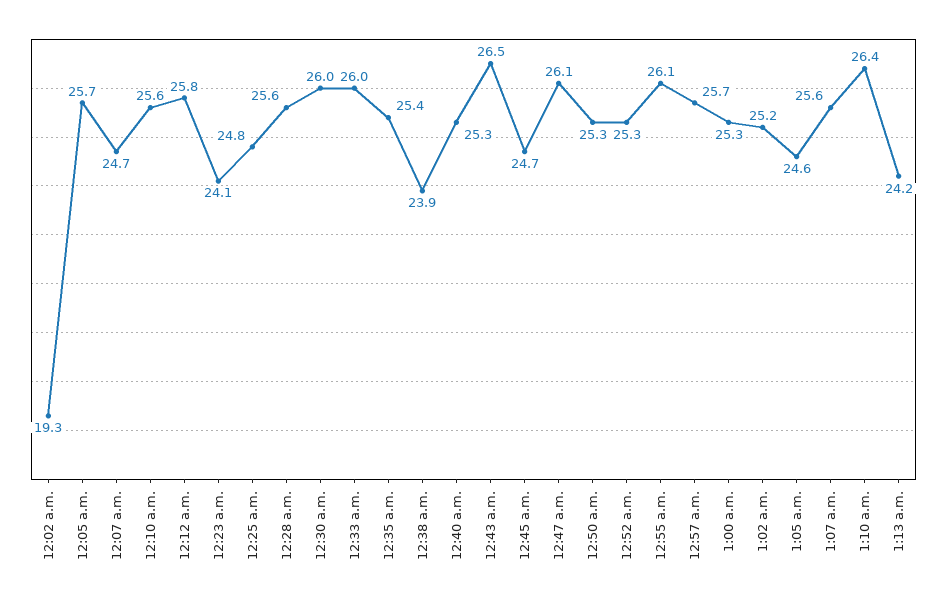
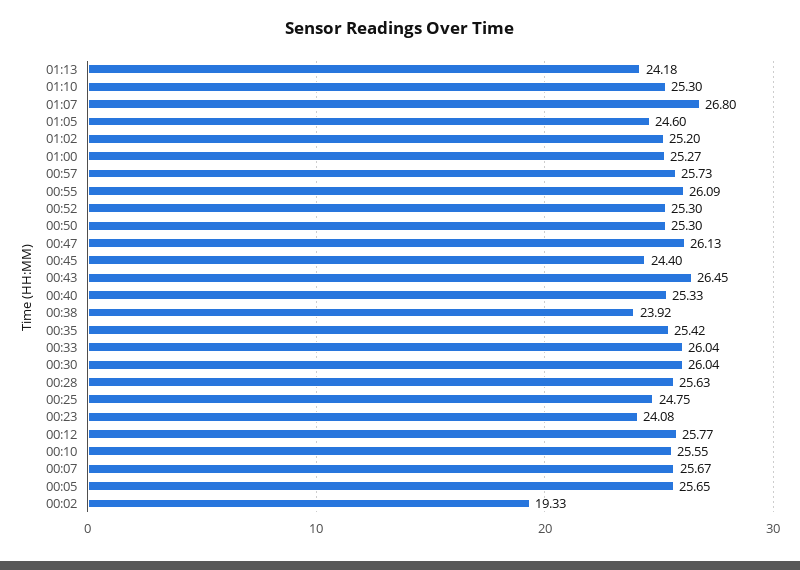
  {
    "12:02 a.m.": 19.33,
    "12:05 a.m.": 25.65,
-   "12:07 a.m.": 24.7,
+   "12:07 a.m.": 25.67,
    "12:10 a.m.": 25.55,
    "12:12 a.m.": 25.77,
    "12:23 a.m.": 24.08,
    "12:25 a.m.": 24.75,
    "12:28 a.m.": 25.63,
    "12:30 a.m.": 26.04,
    "12:33 a.m.": 26.04,
    "12:35 a.m.": 25.42,
    "12:38 a.m.": 23.92,
    "12:40 a.m.": 25.33,
    "12:43 a.m.": 26.45,
-   "12:45 a.m.": 24.7,
+   "12:45 a.m.": 24.4,
    "12:47 a.m.": 26.13,
    "12:50 a.m.": 25.3,
    "12:52 a.m.": 25.3,
    "12:55 a.m.": 26.09,
    "12:57 a.m.": 25.73,
    "1:00 a.m.": 25.27,
    "1:02 a.m.": 25.2,
    "1:05 a.m.": 24.6,
-   "1:07 a.m.": 25.6,
+   "1:07 a.m.": 26.8,
-   "1:10 a.m.": 26.4,
+   "1:10 a.m.": 25.3,
    "1:13 a.m.": 24.18
  }

